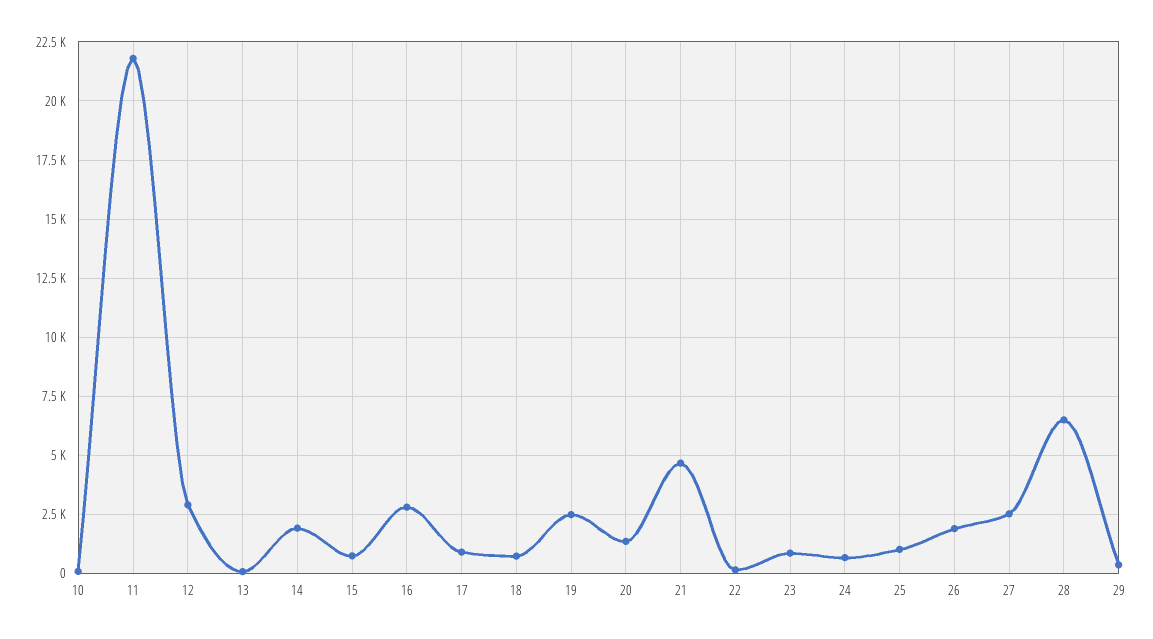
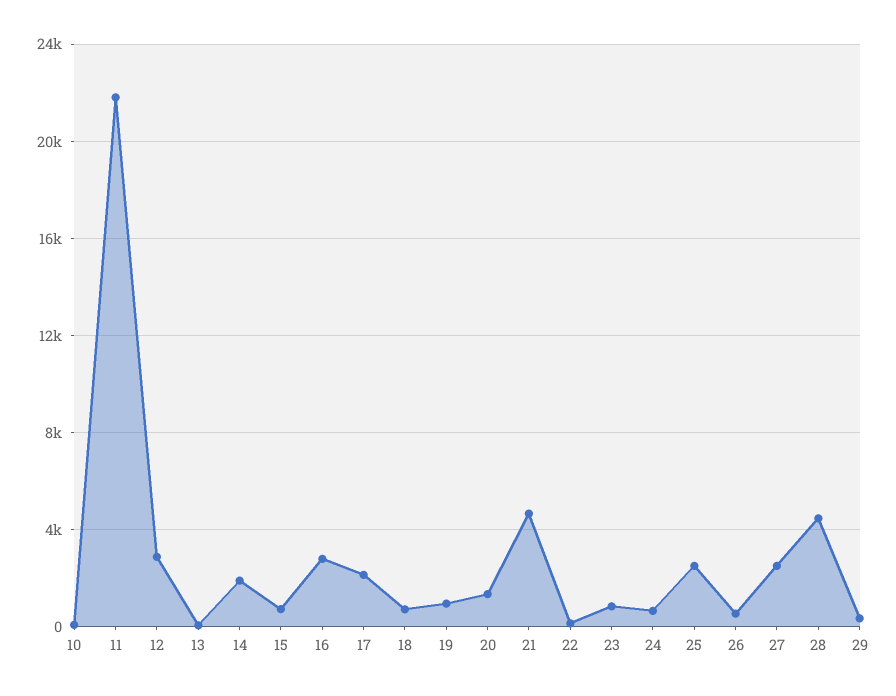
  {
    "10": 0,
    "11": 22000,
    "12": 3000,
    "13": 0,
    "14": 2000,
    "15": 500,
    "16": 3000,
-   "17": 1000,
+   "17": 2000,
    "18": 500,
-   "19": 2500,
+   "19": 1000,
    "20": 1500,
    "21": 4500,
    "22": 0,
    "23": 1000,
    "24": 500,
-   "25": 1000,
+   "25": 2500,
-   "26": 2000,
+   "26": 500,
    "27": 2500,
-   "28": 6500,
+   "28": 4500,
    "29": 500
  }

